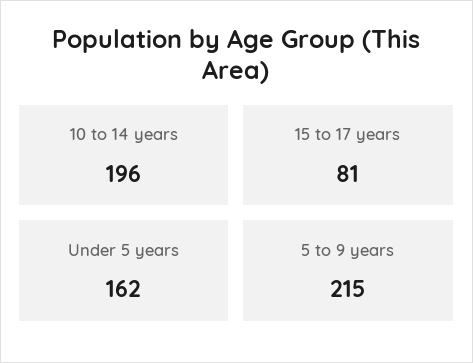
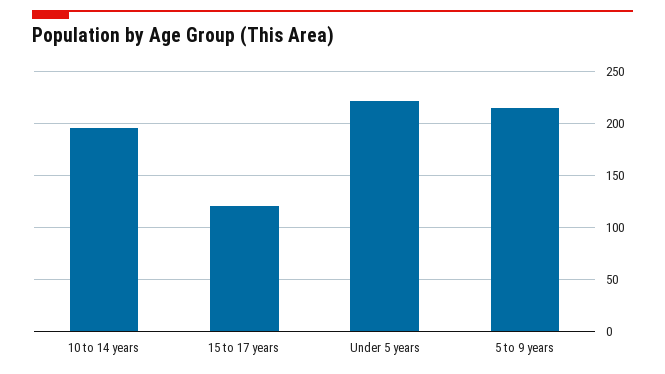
  {
    "10 to 14 years": 196,
-   "15 to 17 years": 81,
+   "15 to 17 years": 120,
-   "Under 5 years": 162,
+   "Under 5 years": 220,
    "5 to 9 years": 215
  }

